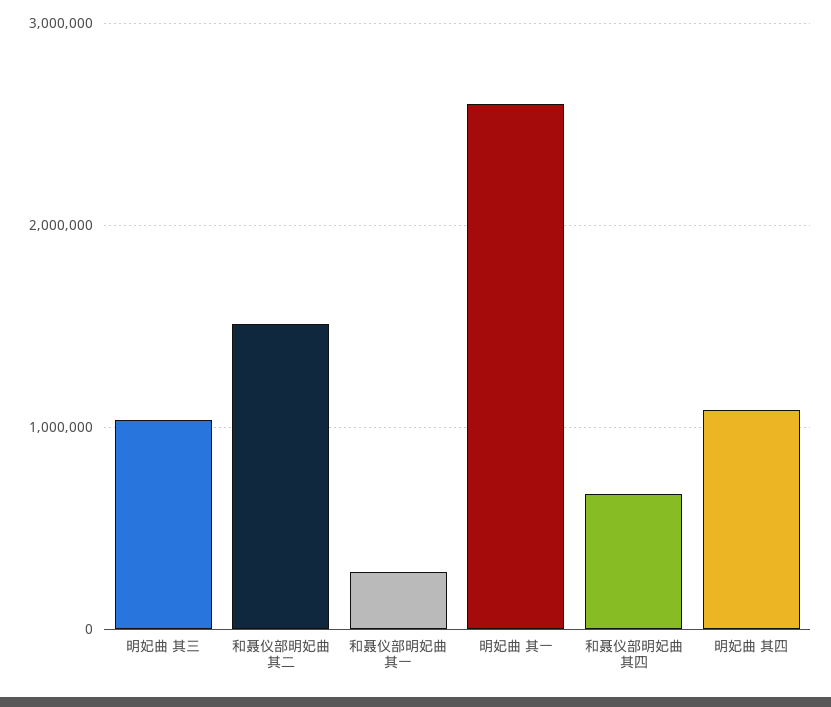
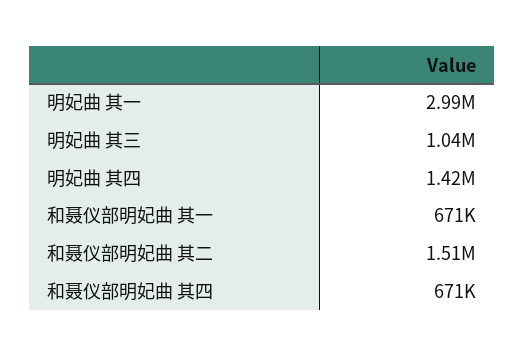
  {
    "明妃曲 其三": 1040000,
    "和聂仪部明妃曲 其二": 1510000,
-   "和聂仪部明妃曲 其一": 300000,
+   "和聂仪部明妃曲 其一": 671000,
-   "明妃曲 其一": 2600000,
+   "明妃曲 其一": 2990000,
    "和聂仪部明妃曲 其四": 671000,
-   "明妃曲 其四": 1100000
+   "明妃曲 其四": 1420000
  }

